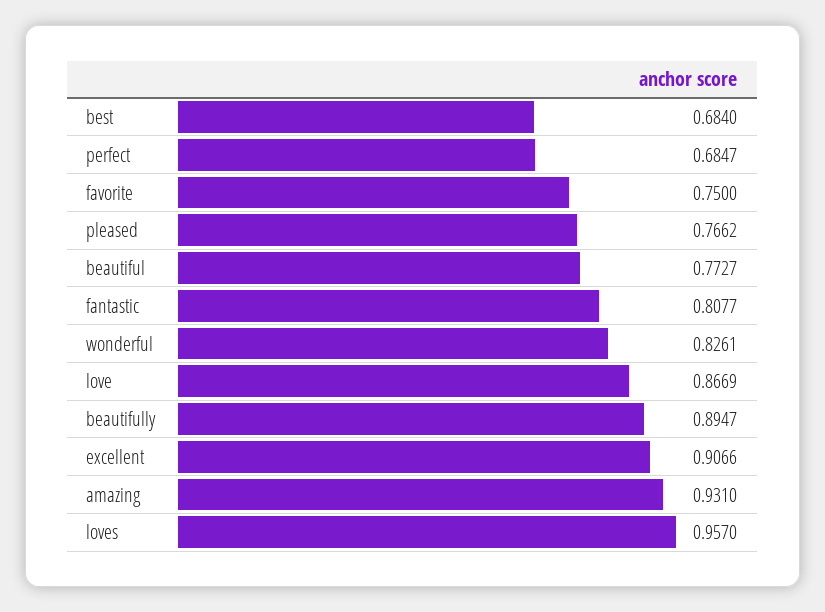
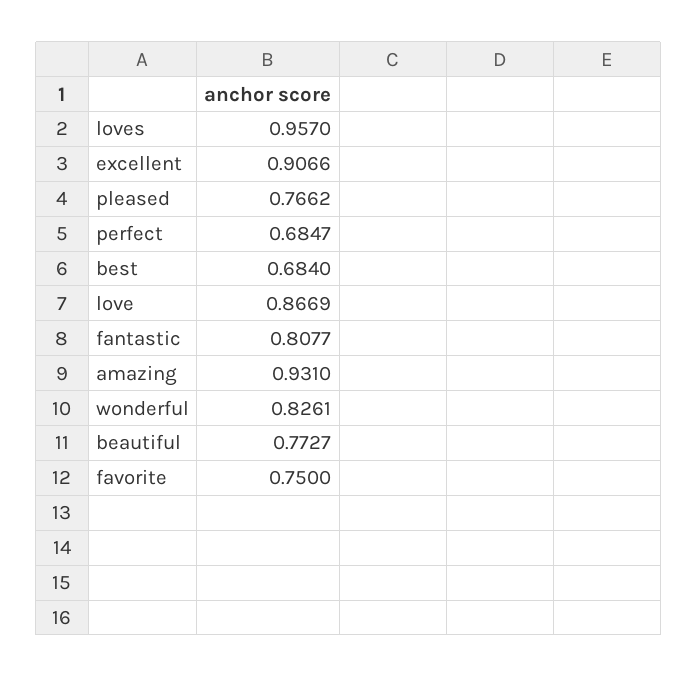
  {
    "best": 0.684,
    "perfect": 0.6847,
    "favorite": 0.75,
    "pleased": 0.7662,
    "beautiful": 0.7727,
    "fantastic": 0.8077,
    "wonderful": 0.8261,
    "love": 0.8669,
-   "beautifully": 0.8947,
    "excellent": 0.9066,
    "amazing": 0.931,
    "loves": 0.957
  }

